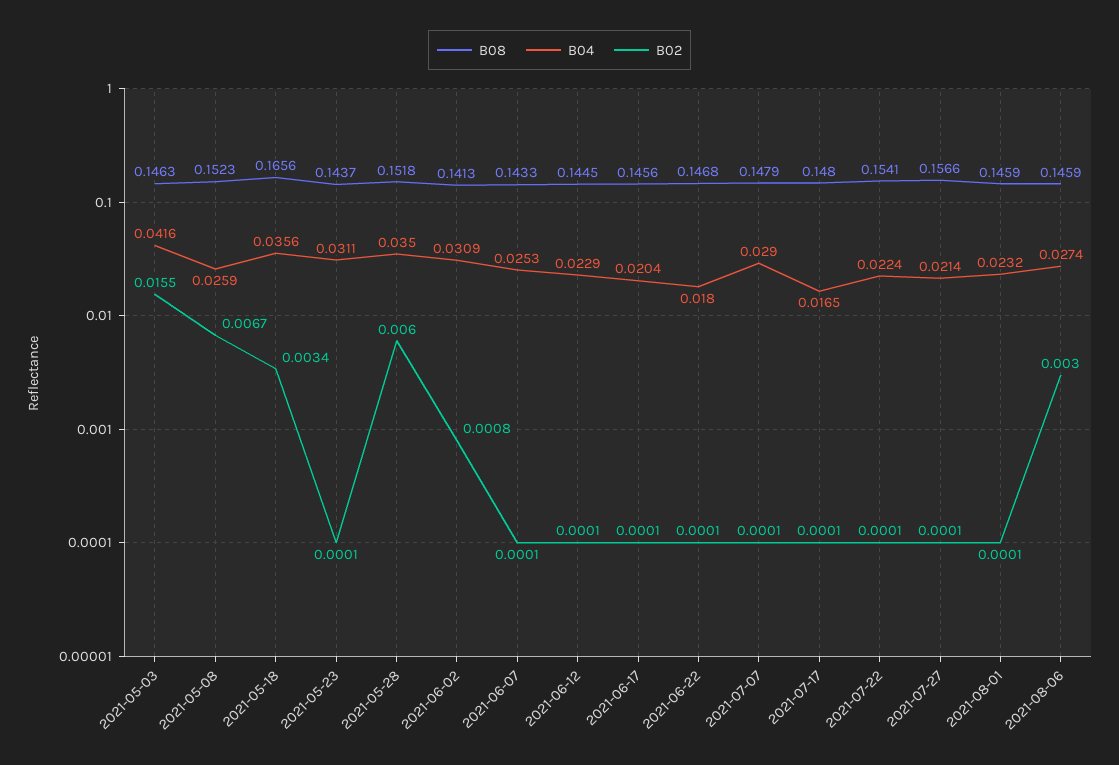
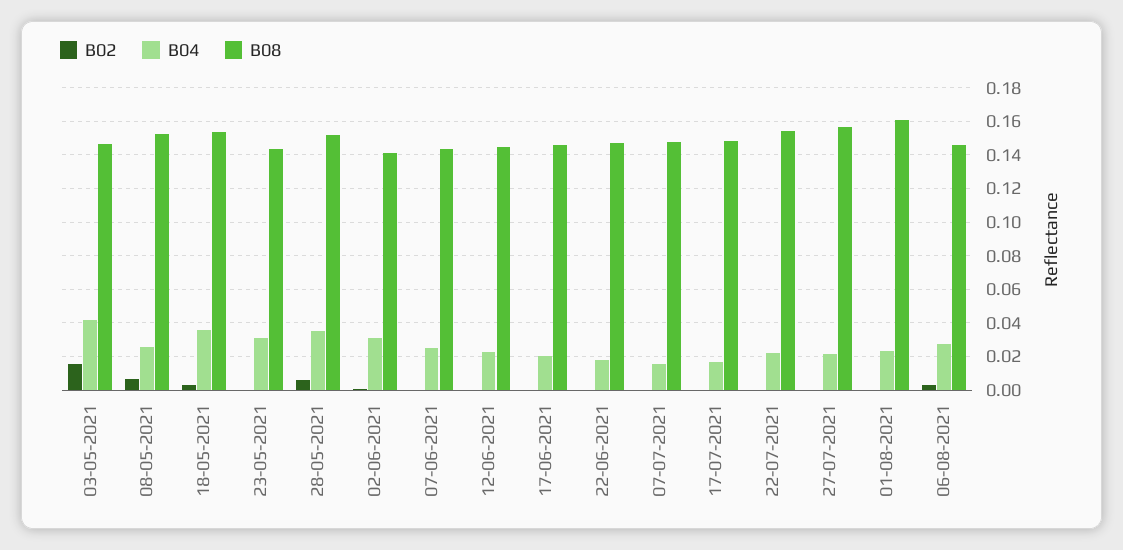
  {
    "B08": {
      "2021-05-03": 0.1463,
      "2021-05-08": 0.1523,
-     "2021-05-18": 0.1656,
+     "2021-05-18": 0.155,
      "2021-05-23": 0.1437,
      "2021-05-28": 0.1518,
      "2021-06-02": 0.1413,
      "2021-06-07": 0.1433,
      "2021-06-12": 0.1445,
      "2021-06-17": 0.1456,
      "2021-06-22": 0.1468,
      "2021-07-07": 0.1479,
      "2021-07-17": 0.148,
      "2021-07-22": 0.1541,
      "2021-07-27": 0.1566,
-     "2021-08-01": 0.1459,
+     "2021-08-01": 0.16,
      "2021-08-06": 0.1459
    },
    "B04": {
      "2021-05-03": 0.0416,
      "2021-05-08": 0.0259,
      "2021-05-18": 0.0356,
      "2021-05-23": 0.0311,
      "2021-05-28": 0.035,
      "2021-06-02": 0.0309,
      "2021-06-07": 0.0253,
      "2021-06-12": 0.0229,
      "2021-06-17": 0.0204,
      "2021-06-22": 0.018,
-     "2021-07-07": 0.029,
+     "2021-07-07": 0.015,
      "2021-07-17": 0.0165,
      "2021-07-22": 0.0224,
      "2021-07-27": 0.0214,
      "2021-08-01": 0.0232,
      "2021-08-06": 0.0274
    },
    "B02": {
      "2021-05-03": 0.0155,
      "2021-05-08": 0.0067,
      "2021-05-18": 0.0034,
      "2021-05-23": 0.0001,
      "2021-05-28": 0.006,
      "2021-06-02": 0.0008,
      "2021-06-07": 0.0001,
      "2021-06-12": 0.0001,
      "2021-06-17": 0.0001,
      "2021-06-22": 0.0001,
      "2021-07-07": 0.0001,
      "2021-07-17": 0.0001,
      "2021-07-22": 0.0001,
      "2021-07-27": 0.0001,
      "2021-08-01": 0.0001,
      "2021-08-06": 0.003
    }
  }

